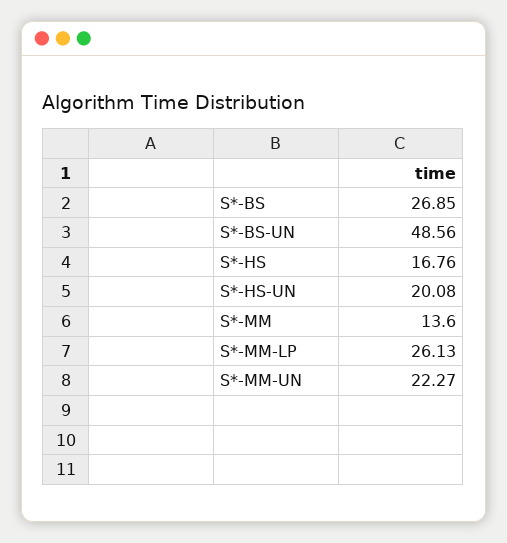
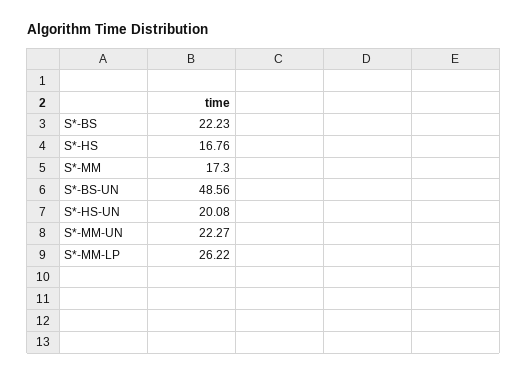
  {
-   "S*-BS": 26.85,
+   "S*-BS": 22.23,
    "S*-BS-UN": 48.56,
    "S*-HS": 16.76,
    "S*-HS-UN": 20.08,
-   "S*-MM": 13.6,
+   "S*-MM": 17.3,
-   "S*-MM-LP": 26.13,
+   "S*-MM-LP": 26.22,
    "S*-MM-UN": 22.27
  }

